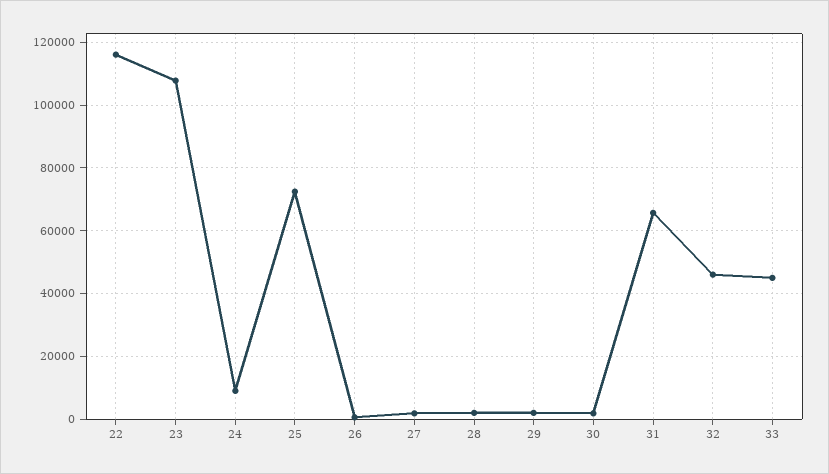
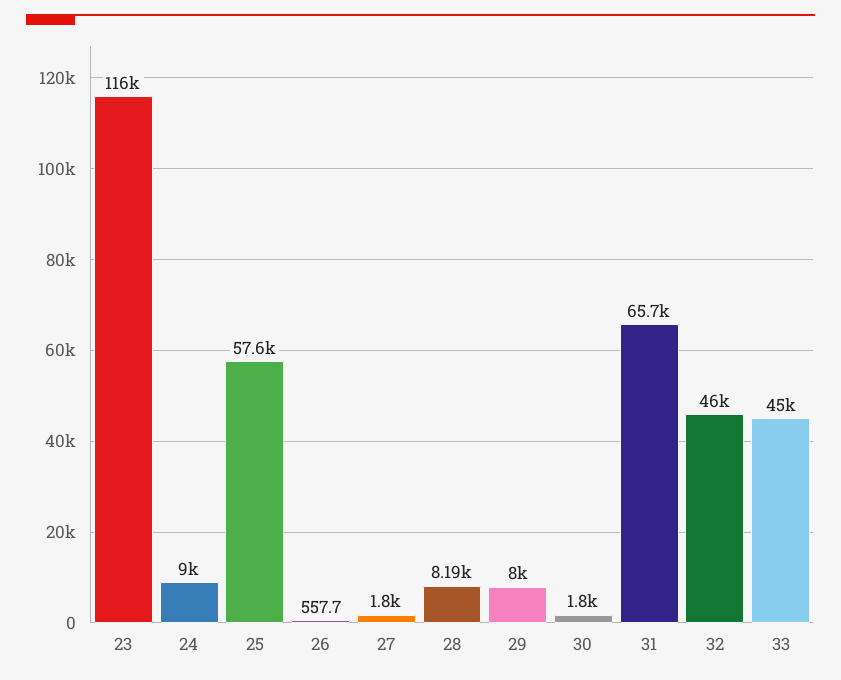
  {
-   "22": 116000,
-   "23": 108000,
+   "23": 116000,
    "24": 9000,
-   "25": 72000,
+   "25": 57600,
    "26": 557.7,
    "27": 1800,
-   "28": 2000,
+   "28": 8190,
-   "29": 2000,
+   "29": 8000,
    "30": 1800,
    "31": 65700,
    "32": 46000,
    "33": 45000
  }

